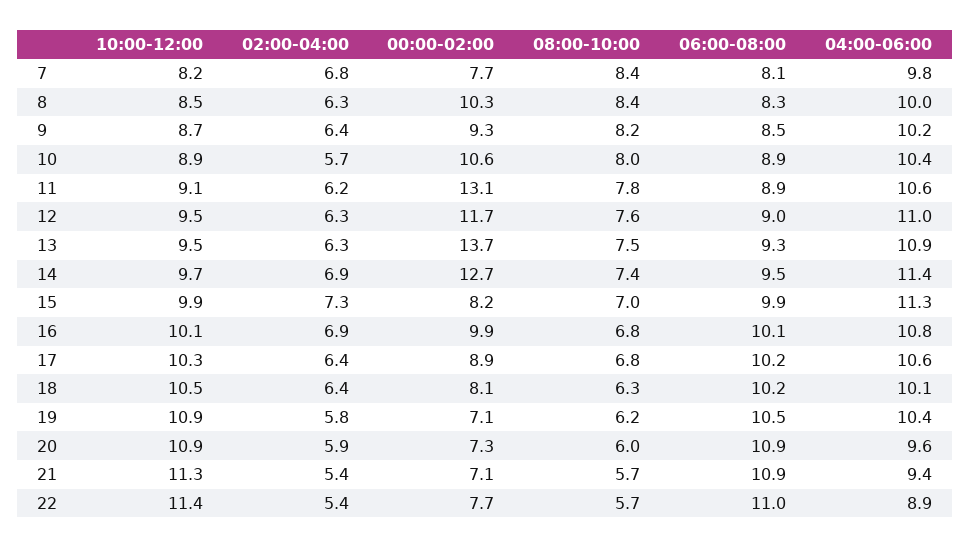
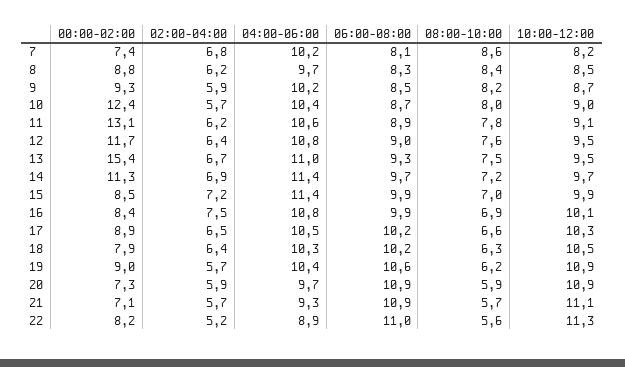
  {
    "10:00-12:00": {
      "7": 8.2,
      "8": 8.5,
      "9": 8.7,
-     "10": 8.9,
+     "10": 9,
      "11": 9.1,
      "12": 9.5,
      "13": 9.5,
      "14": 9.7,
      "15": 9.9,
      "16": 10.1,
      "17": 10.3,
      "18": 10.5,
      "19": 10.9,
      "20": 10.9,
-     "21": 11.3,
+     "21": 11.1,
-     "22": 11.4
+     "22": 11.3
    },
    "02:00-04:00": {
      "7": 6.8,
-     "8": 6.3,
+     "8": 6.2,
-     "9": 6.4,
+     "9": 5.9,
      "10": 5.7,
      "11": 6.2,
-     "12": 6.3,
+     "12": 6.4,
-     "13": 6.3,
+     "13": 6.7,
      "14": 6.9,
-     "15": 7.3,
+     "15": 7.2,
-     "16": 6.9,
+     "16": 7.5,
-     "17": 6.4,
+     "17": 6.5,
      "18": 6.4,
-     "19": 5.8,
+     "19": 5.7,
      "20": 5.9,
-     "21": 5.4,
+     "21": 5.7,
-     "22": 5.4
+     "22": 5.2
    },
    "00:00-02:00": {
-     "7": 7.7,
+     "7": 7.4,
-     "8": 10.3,
+     "8": 8.8,
      "9": 9.3,
-     "10": 10.6,
+     "10": 12.4,
      "11": 13.1,
      "12": 11.7,
-     "13": 13.7,
+     "13": 15.4,
-     "14": 12.7,
+     "14": 11.3,
-     "15": 8.2,
+     "15": 8.5,
-     "16": 9.9,
+     "16": 8.4,
      "17": 8.9,
-     "18": 8.1,
+     "18": 7.9,
-     "19": 7.1,
+     "19": 9,
      "20": 7.3,
      "21": 7.1,
-     "22": 7.7
+     "22": 8.2
    },
    "08:00-10:00": {
-     "7": 8.4,
+     "7": 8.6,
      "8": 8.4,
      "9": 8.2,
      "10": 8,
      "11": 7.8,
      "12": 7.6,
      "13": 7.5,
-     "14": 7.4,
+     "14": 7.2,
      "15": 7,
-     "16": 6.8,
+     "16": 6.9,
-     "17": 6.8,
+     "17": 6.6,
      "18": 6.3,
      "19": 6.2,
-     "20": 6,
+     "20": 5.9,
      "21": 5.7,
-     "22": 5.7
+     "22": 5.6
    },
    "06:00-08:00": {
      "7": 8.1,
      "8": 8.3,
      "9": 8.5,
-     "10": 8.9,
+     "10": 8.7,
      "11": 8.9,
      "12": 9,
      "13": 9.3,
-     "14": 9.5,
+     "14": 9.7,
      "15": 9.9,
-     "16": 10.1,
+     "16": 9.9,
      "17": 10.2,
      "18": 10.2,
-     "19": 10.5,
+     "19": 10.6,
      "20": 10.9,
      "21": 10.9,
      "22": 11
    },
    "04:00-06:00": {
-     "7": 9.8,
+     "7": 10.2,
-     "8": 10,
+     "8": 9.7,
      "9": 10.2,
      "10": 10.4,
      "11": 10.6,
-     "12": 11,
+     "12": 10.8,
-     "13": 10.9,
+     "13": 11,
      "14": 11.4,
-     "15": 11.3,
+     "15": 11.4,
      "16": 10.8,
-     "17": 10.6,
+     "17": 10.5,
-     "18": 10.1,
+     "18": 10.3,
      "19": 10.4,
-     "20": 9.6,
+     "20": 9.7,
-     "21": 9.4,
+     "21": 9.3,
      "22": 8.9
    }
  }

